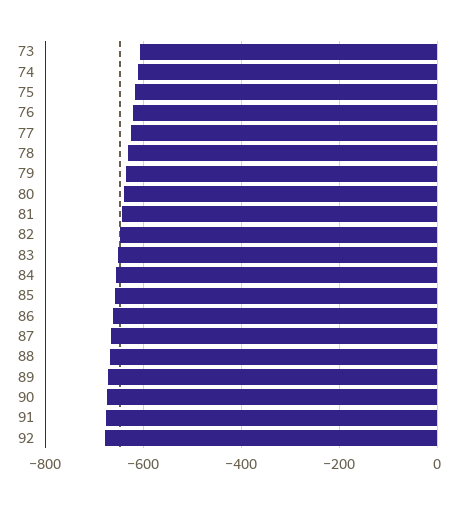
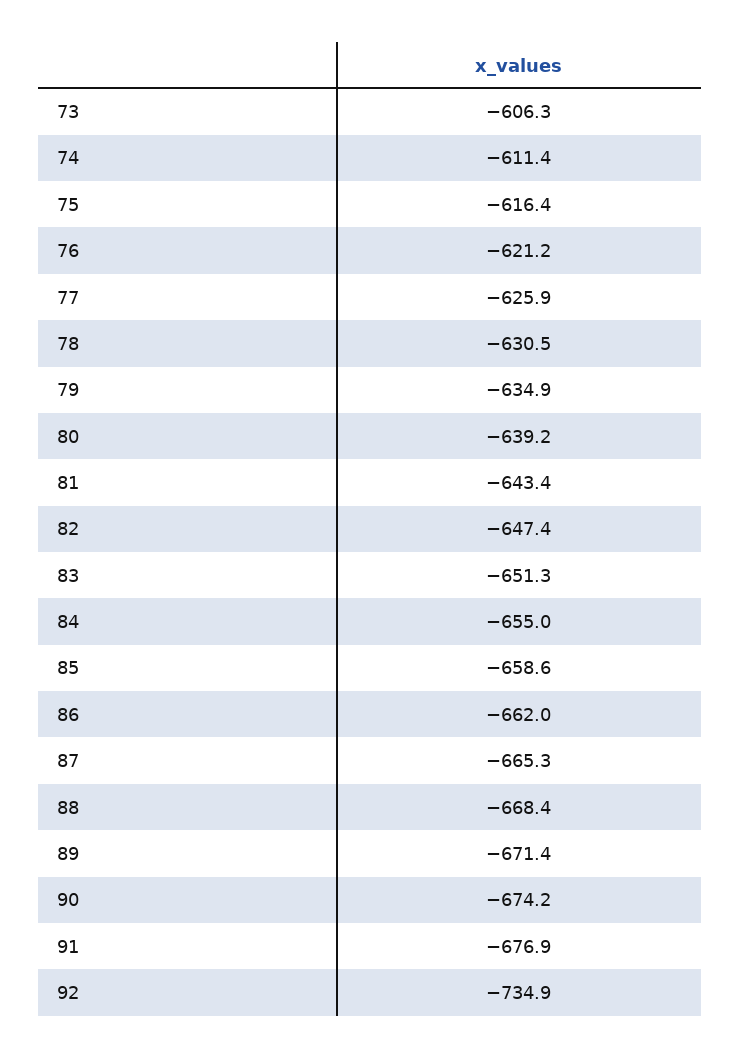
  {
    "73": -606.3,
    "74": -611.4,
    "75": -616.4,
    "76": -621.2,
    "77": -625.9,
    "78": -630.5,
    "79": -634.9,
    "80": -639.2,
    "81": -643.4,
    "82": -647.4,
    "83": -651.3,
    "84": -655,
    "85": -658.6,
    "86": -662,
    "87": -665.3,
    "88": -668.4,
    "89": -671.4,
    "90": -674.2,
    "91": -676.9,
-   "92": -680
+   "92": -734.9
  }

